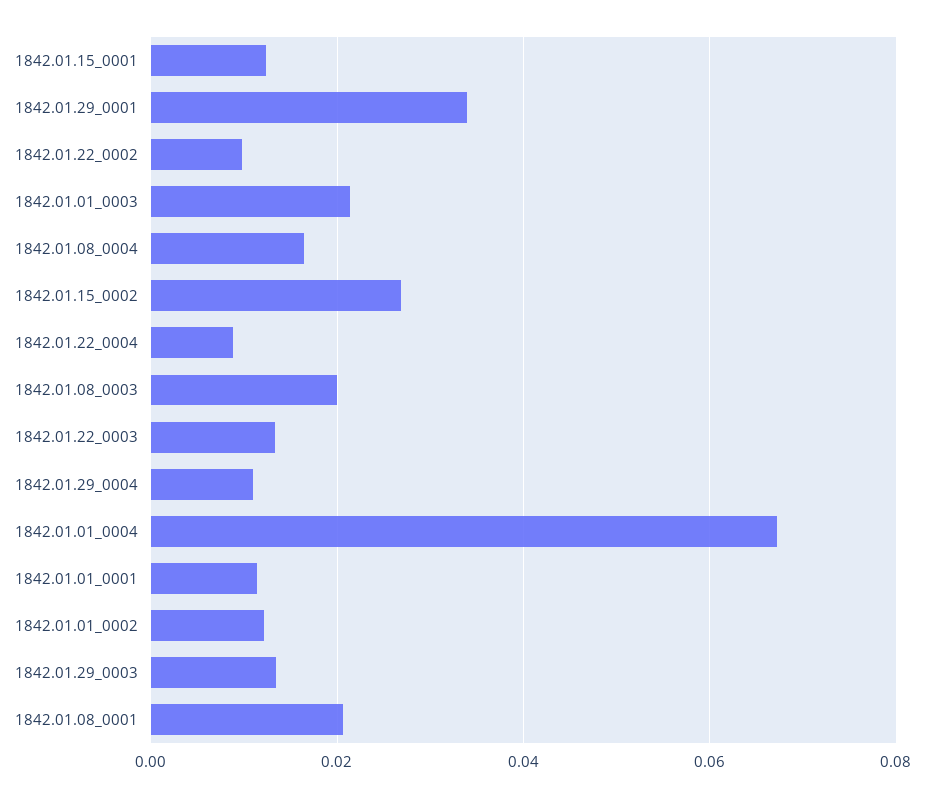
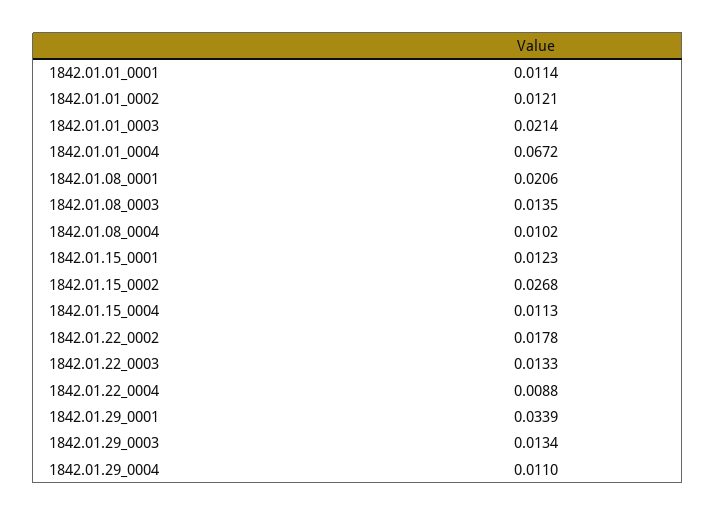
  {
    "1842.01.15_0001": 0.0123,
    "1842.01.29_0001": 0.0339,
-   "1842.01.22_0002": 0.01,
+   "1842.01.22_0002": 0.0178,
    "1842.01.01_0003": 0.0214,
-   "1842.01.08_0004": 0.016,
+   "1842.01.08_0004": 0.0102,
    "1842.01.15_0002": 0.0268,
    "1842.01.22_0004": 0.0088,
-   "1842.01.08_0003": 0.02,
+   "1842.01.08_0003": 0.0135,
    "1842.01.22_0003": 0.0133,
    "1842.01.29_0004": 0.011,
    "1842.01.01_0004": 0.0672,
    "1842.01.01_0001": 0.0114,
    "1842.01.01_0002": 0.0121,
    "1842.01.29_0003": 0.0134,
-   "1842.01.08_0001": 0.0206
+   "1842.01.08_0001": 0.0206,
+   "1842.01.15_0004": 0.0113
  }

